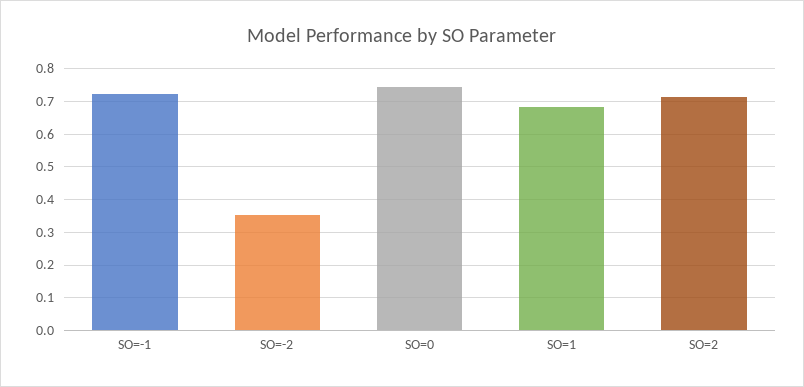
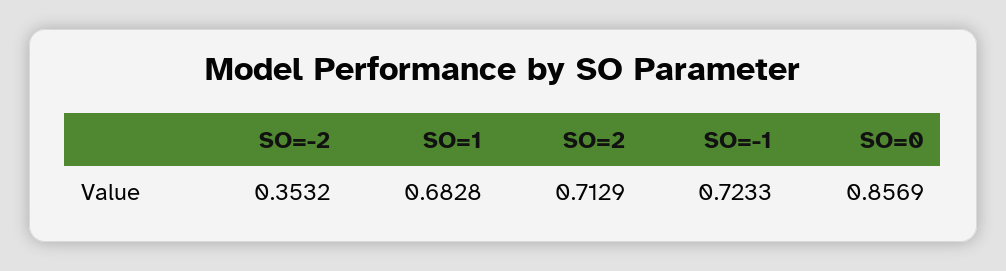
  {
    "SO=-1": 0.7233,
    "SO=-2": 0.3532,
-   "SO=0": 0.74,
+   "SO=0": 0.8569,
    "SO=1": 0.6828,
    "SO=2": 0.7129
  }

